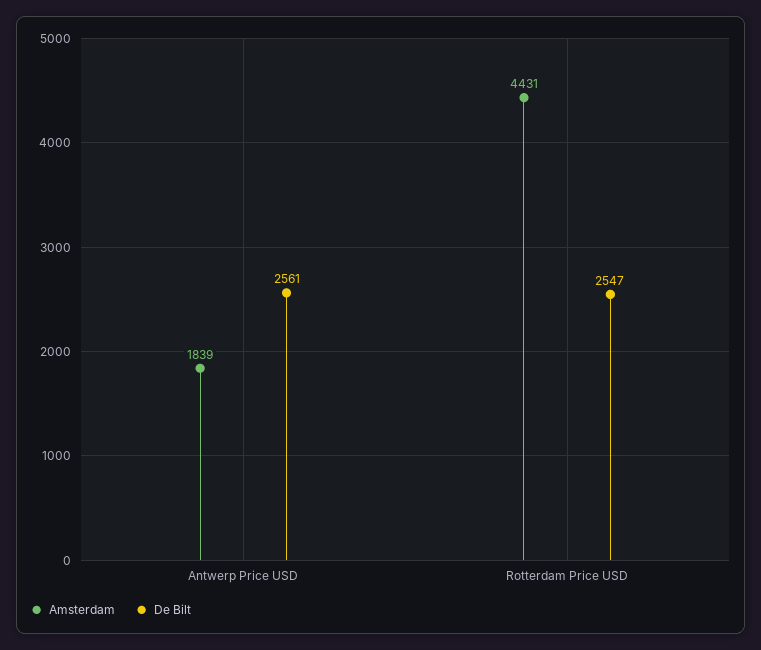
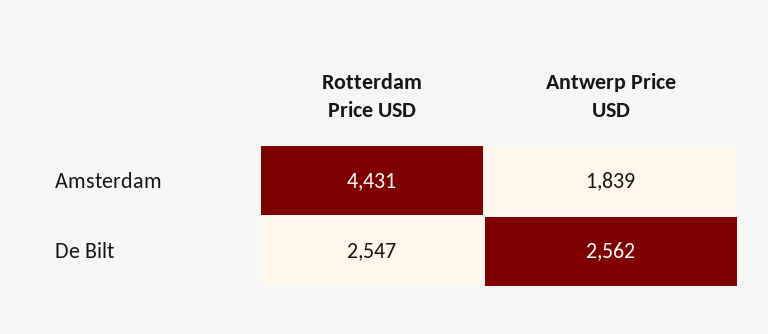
  {
    "Amsterdam": {
      "Antwerp Price USD": 1839,
      "Rotterdam Price USD": 4431
    },
    "De Bilt": {
-     "Antwerp Price USD": 2561,
+     "Antwerp Price USD": 2562,
      "Rotterdam Price USD": 2547
    }
  }

